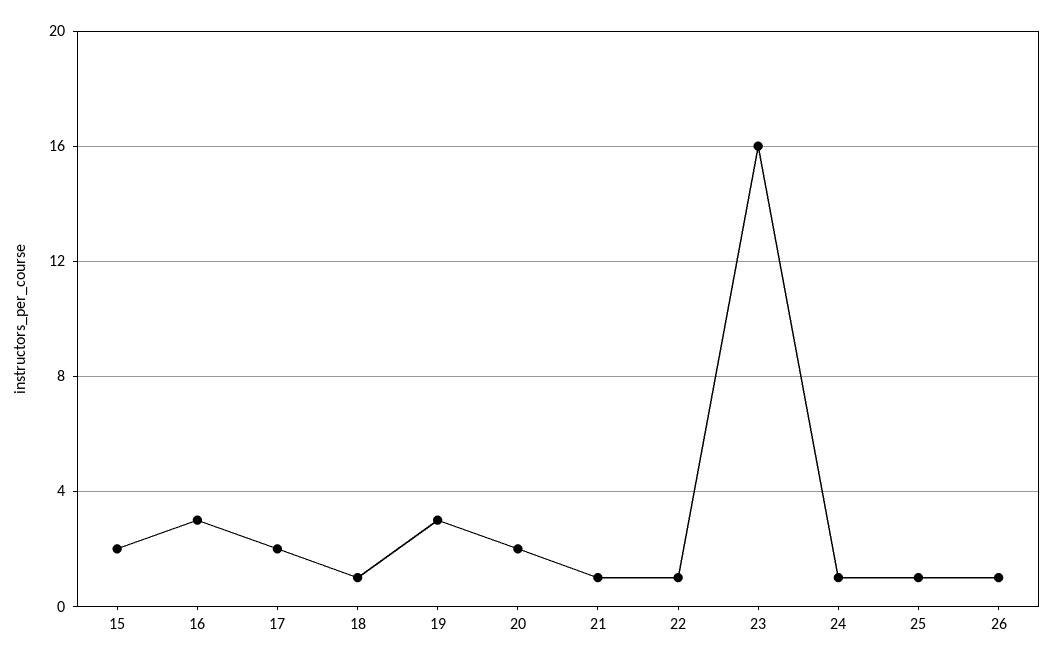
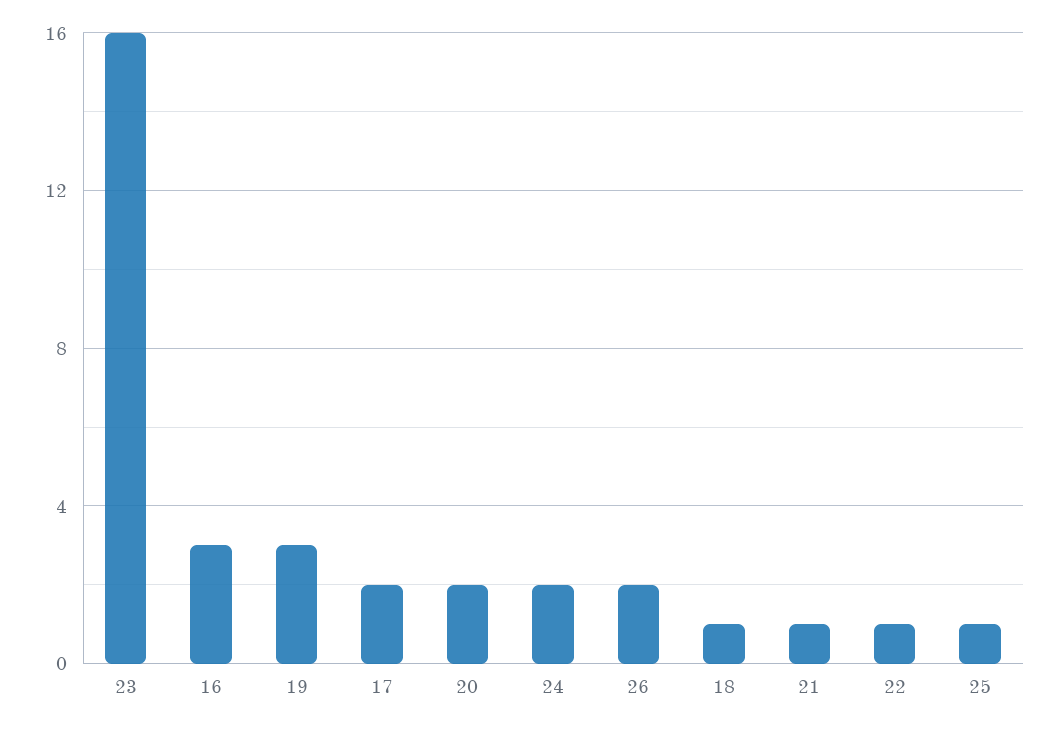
  {
-   "15": 2,
    "16": 3,
    "17": 2,
    "18": 1,
    "19": 3,
    "20": 2,
    "21": 1,
    "22": 1,
    "23": 16,
-   "24": 1,
+   "24": 2,
    "25": 1,
-   "26": 1
+   "26": 2
  }

